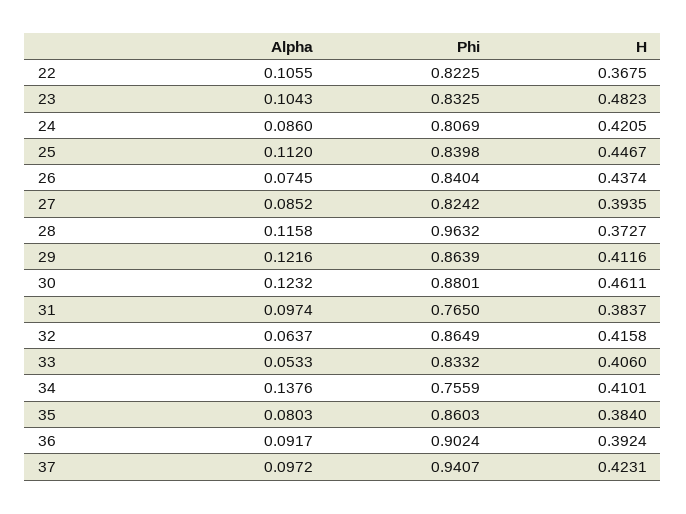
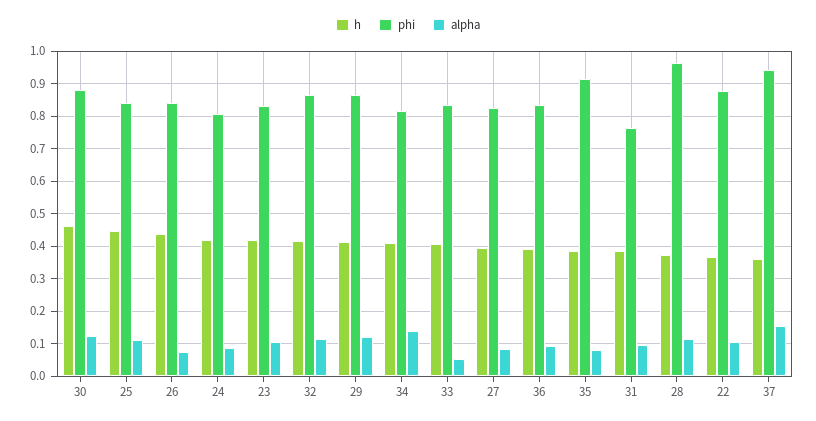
  {
    "Alpha": {
      "22": 0.1055,
      "23": 0.1043,
      "24": 0.086,
      "25": 0.112,
      "26": 0.0745,
      "27": 0.0852,
      "28": 0.1158,
      "29": 0.1216,
      "30": 0.1232,
      "31": 0.0974,
-     "32": 0.0637,
+     "32": 0.12,
      "33": 0.0533,
      "34": 0.1376,
      "35": 0.0803,
      "36": 0.0917,
-     "37": 0.0972
+     "37": 0.16
    },
    "Phi": {
-     "22": 0.8225,
+     "22": 0.88,
      "23": 0.8325,
      "24": 0.8069,
      "25": 0.8398,
      "26": 0.8404,
      "27": 0.8242,
      "28": 0.9632,
      "29": 0.8639,
      "30": 0.8801,
      "31": 0.765,
      "32": 0.8649,
      "33": 0.8332,
-     "34": 0.7559,
+     "34": 0.82,
-     "35": 0.8603,
+     "35": 0.92,
-     "36": 0.9024,
+     "36": 0.84,
      "37": 0.9407
    },
    "H": {
      "22": 0.3675,
-     "23": 0.4823,
+     "23": 0.42,
      "24": 0.4205,
      "25": 0.4467,
      "26": 0.4374,
      "27": 0.3935,
      "28": 0.3727,
      "29": 0.4116,
      "30": 0.4611,
      "31": 0.3837,
      "32": 0.4158,
      "33": 0.406,
      "34": 0.4101,
      "35": 0.384,
      "36": 0.3924,
-     "37": 0.4231
+     "37": 0.36
    }
  }

